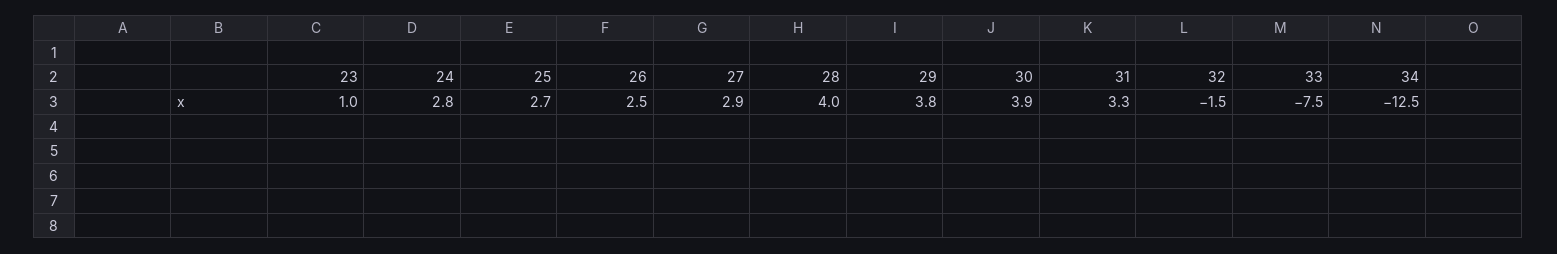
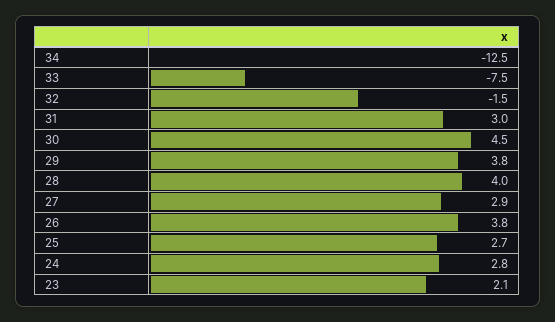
  {
-   "23": 1,
+   "23": 2.1,
    "24": 2.8,
    "25": 2.7,
-   "26": 2.5,
+   "26": 3.8,
    "27": 2.9,
    "28": 4,
    "29": 3.8,
-   "30": 3.9,
+   "30": 4.5,
-   "31": 3.3,
+   "31": 3,
    "32": -1.5,
    "33": -7.5,
    "34": -12.5
  }

